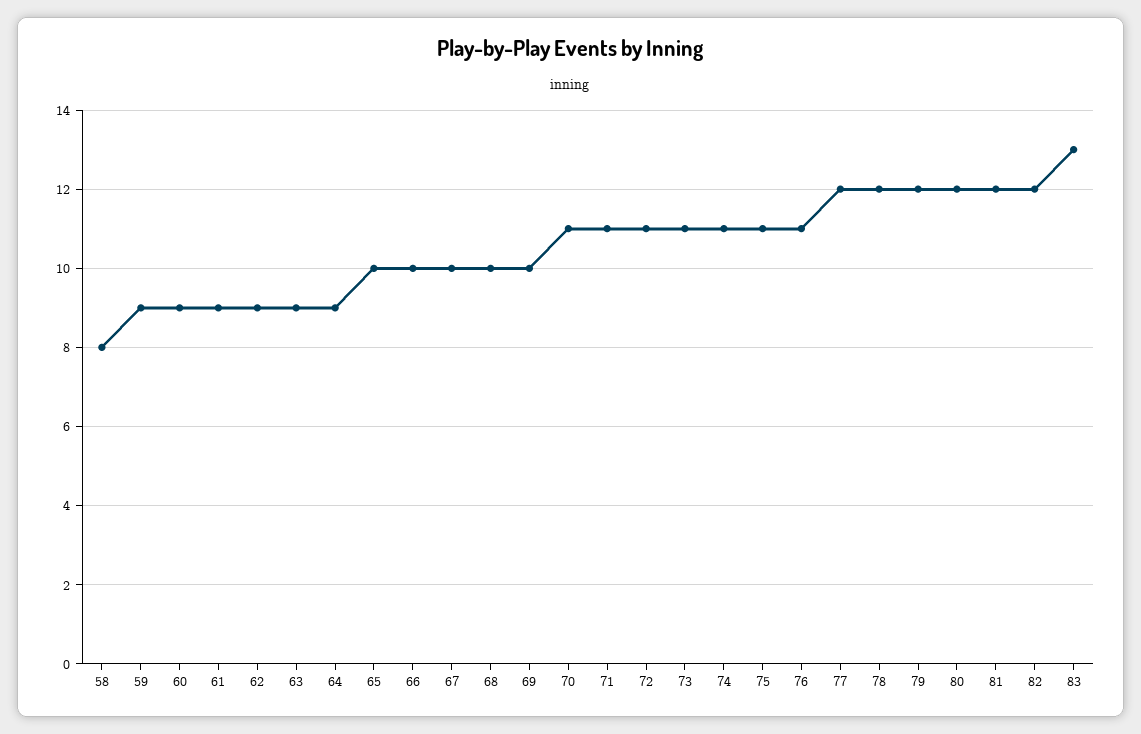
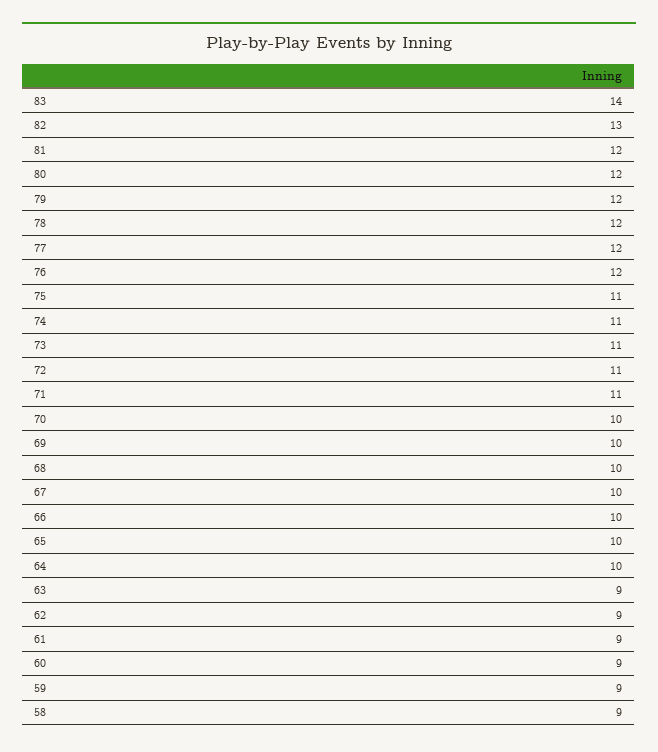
  {
-   "58": 8,
+   "58": 9,
    "59": 9,
    "60": 9,
    "61": 9,
    "62": 9,
    "63": 9,
-   "64": 9,
+   "64": 10,
    "65": 10,
    "66": 10,
    "67": 10,
    "68": 10,
    "69": 10,
-   "70": 11,
+   "70": 10,
    "71": 11,
    "72": 11,
    "73": 11,
    "74": 11,
    "75": 11,
-   "76": 11,
+   "76": 12,
    "77": 12,
    "78": 12,
    "79": 12,
    "80": 12,
    "81": 12,
-   "82": 12,
+   "82": 13,
-   "83": 13
+   "83": 14
  }

